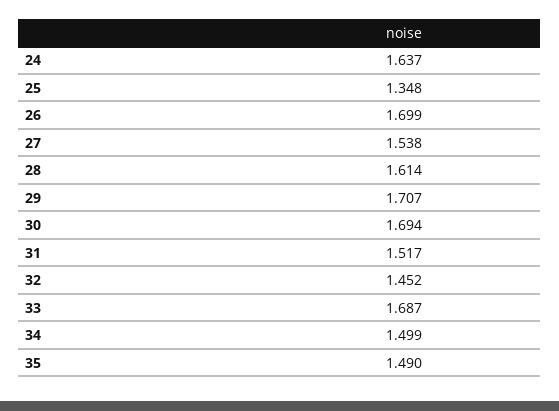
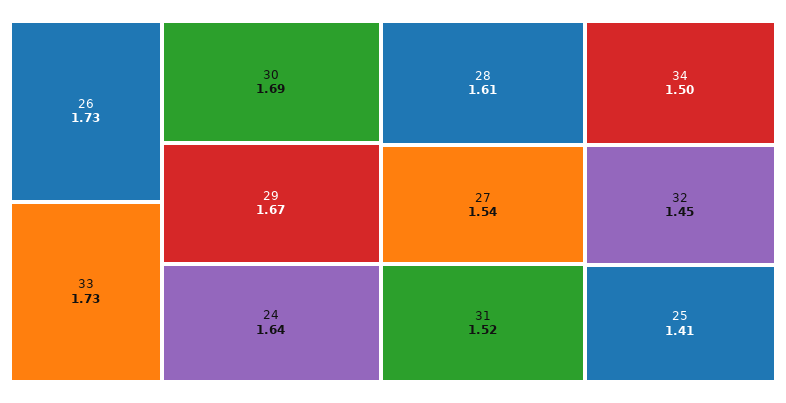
  {
    "24": 1.637,
-   "25": 1.348,
+   "25": 1.41,
-   "26": 1.699,
+   "26": 1.73,
    "27": 1.538,
    "28": 1.614,
-   "29": 1.707,
+   "29": 1.67,
    "30": 1.694,
    "31": 1.517,
    "32": 1.452,
-   "33": 1.687,
+   "33": 1.73,
-   "34": 1.499,
+   "34": 1.499
-   "35": 1.49
  }

